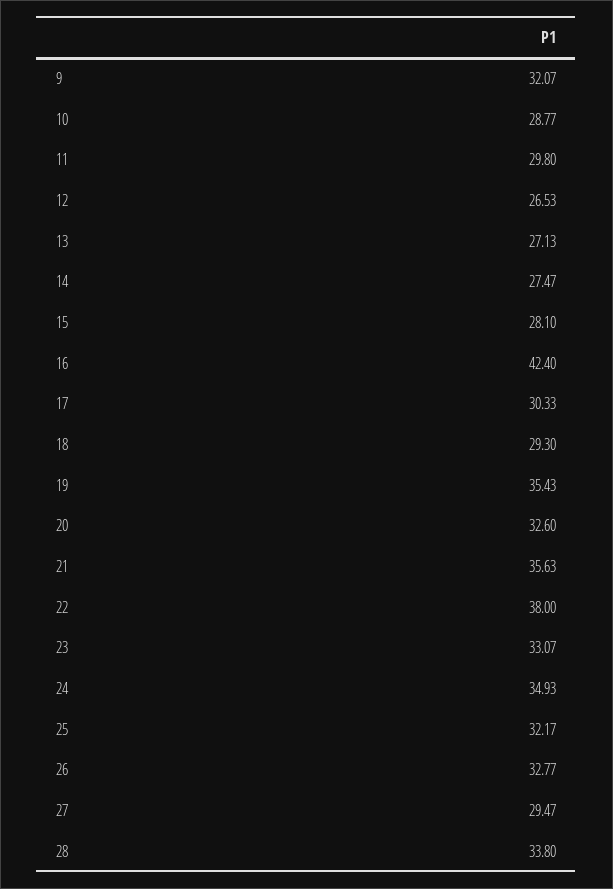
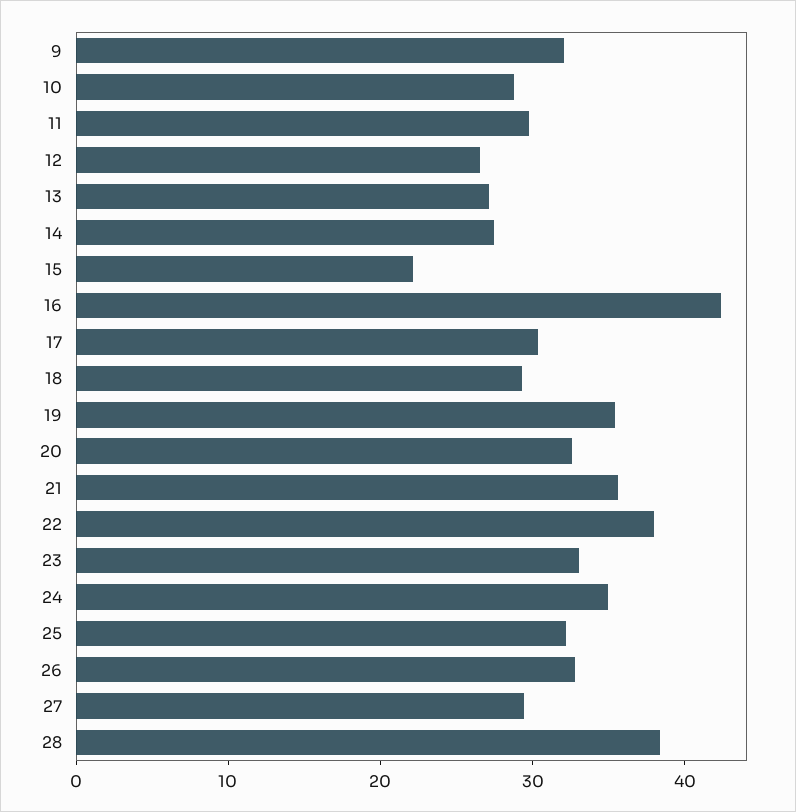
  {
    "9": 32.07,
    "10": 28.77,
    "11": 29.8,
    "12": 26.53,
    "13": 27.13,
    "14": 27.47,
-   "15": 28.1,
+   "15": 22,
    "16": 42.4,
    "17": 30.33,
    "18": 29.3,
    "19": 35.43,
    "20": 32.6,
    "21": 35.63,
    "22": 38,
    "23": 33.07,
    "24": 34.93,
    "25": 32.17,
    "26": 32.77,
    "27": 29.47,
-   "28": 33.8
+   "28": 38
  }

